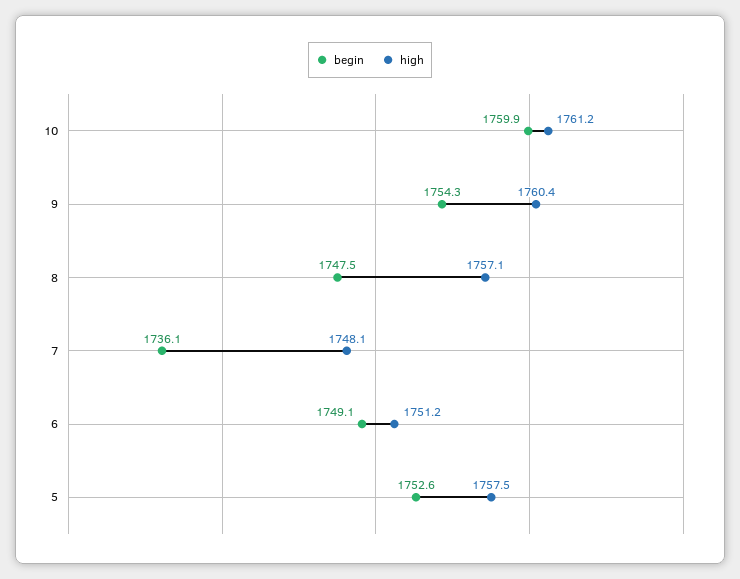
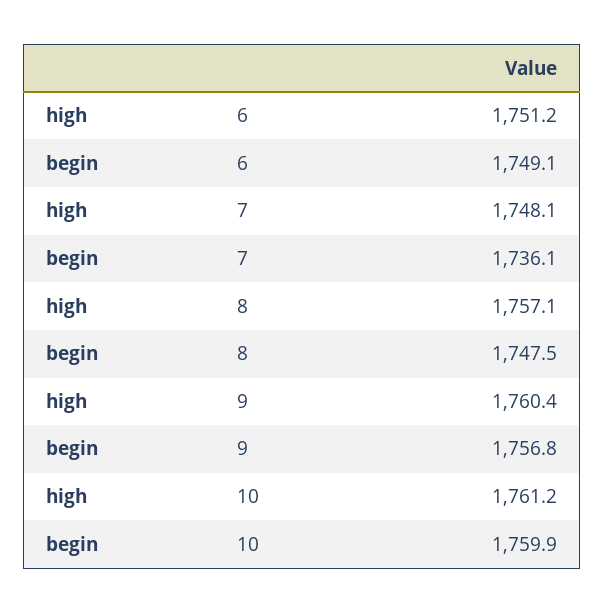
  {
    "begin": {
      "10": 1759.9,
-     "9": 1754.3,
+     "9": 1756.8,
      "8": 1747.5,
      "7": 1736.1,
-     "6": 1749.1,
+     "6": 1749.1
-     "5": 1752.6
    },
    "high": {
      "10": 1761.2,
      "9": 1760.4,
      "8": 1757.1,
      "7": 1748.1,
-     "6": 1751.2,
+     "6": 1751.2
-     "5": 1757.5
    }
  }

